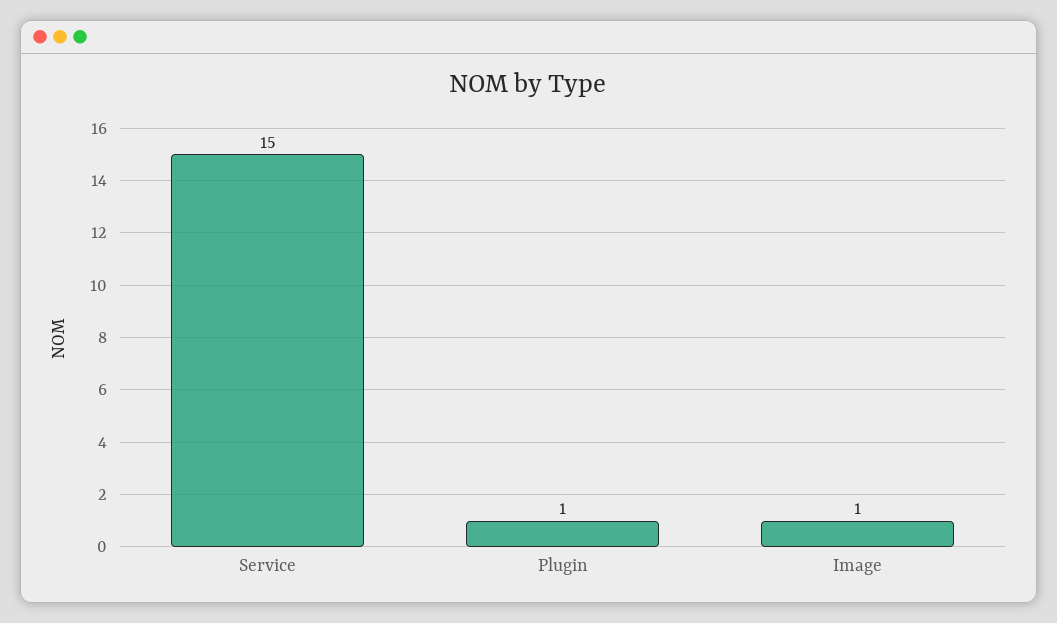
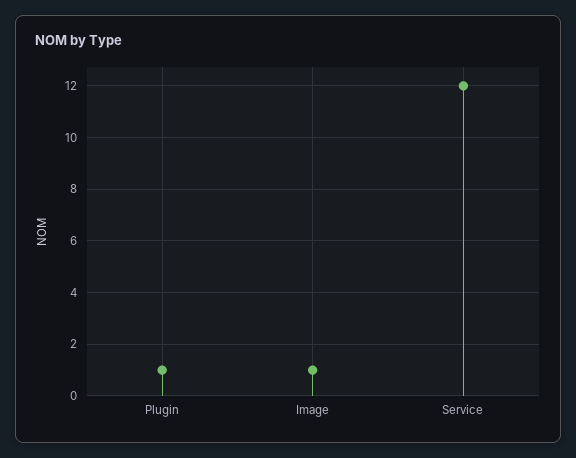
  {
-   "Service": 15,
+   "Service": 12,
    "Plugin": 1,
    "Image": 1
  }

